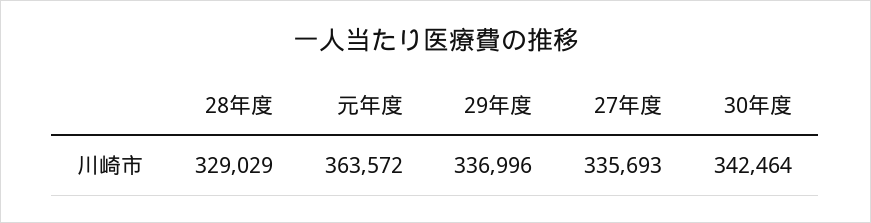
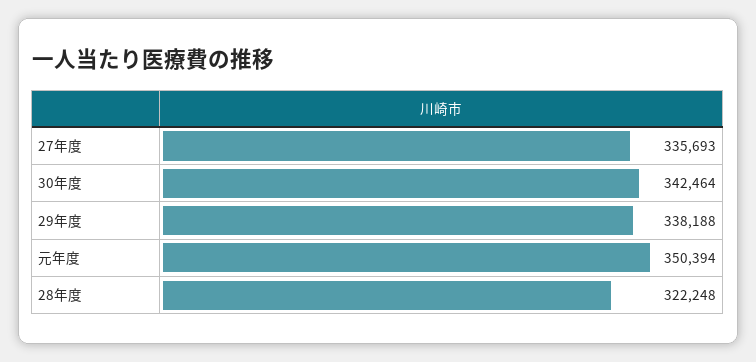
  {
-   "28年度": 329029,
+   "28年度": 322248,
-   "元年度": 363572,
+   "元年度": 350394,
-   "29年度": 336996,
+   "29年度": 338188,
    "27年度": 335693,
    "30年度": 342464
  }

